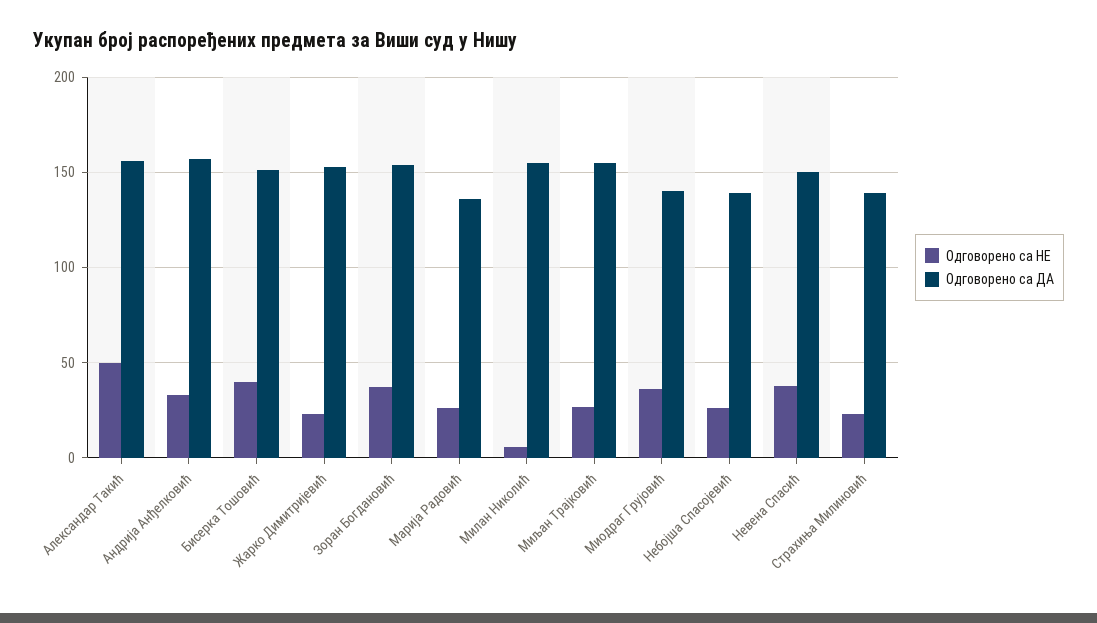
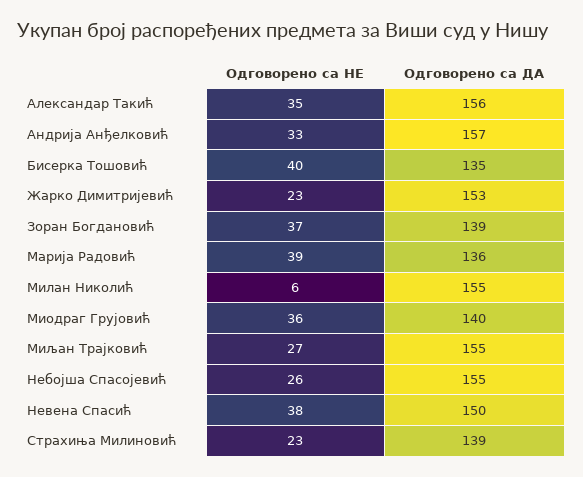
  {
    "Одговорено са НЕ": {
-     "Александар Такић": 50,
+     "Александар Такић": 35,
      "Андрија Анђелковић": 33,
      "Бисерка Тошовић": 40,
      "Жарко Димитријевић": 23,
      "Зоран Богдановић": 37,
-     "Марија Радовић": 25,
+     "Марија Радовић": 39,
      "Милан Николић": 6,
      "Миљан Трајковић": 27,
      "Миодраг Грујовић": 36,
      "Небојша Спасојевић": 26,
      "Невена Спасић": 38,
      "Страхиња Милиновић": 23
    },
    "Одговорено са ДА": {
      "Александар Такић": 156,
      "Андрија Анђелковић": 157,
-     "Бисерка Тошовић": 150,
+     "Бисерка Тошовић": 135,
      "Жарко Димитријевић": 153,
-     "Зоран Богдановић": 155,
+     "Зоран Богдановић": 139,
      "Марија Радовић": 136,
      "Милан Николић": 155,
      "Миљан Трајковић": 155,
      "Миодраг Грујовић": 140,
-     "Небојша Спасојевић": 140,
+     "Небојша Спасојевић": 155,
      "Невена Спасић": 150,
      "Страхиња Милиновић": 139
    }
  }

